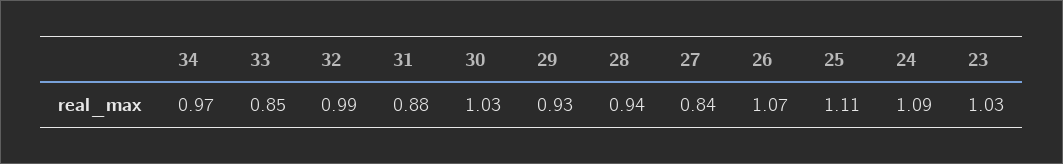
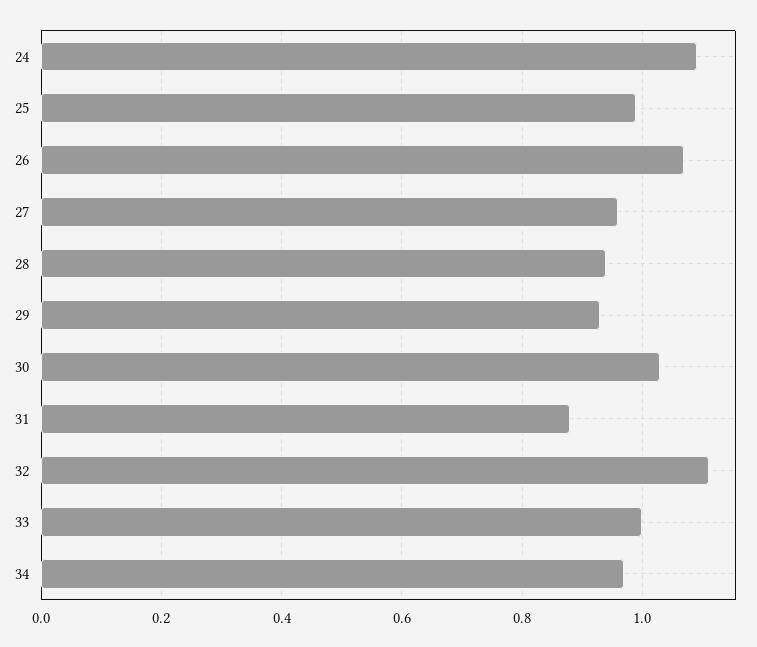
  {
    "34": 0.97,
-   "33": 0.85,
+   "33": 1,
-   "32": 0.99,
+   "32": 1.1,
    "31": 0.88,
    "30": 1.03,
    "29": 0.93,
    "28": 0.94,
-   "27": 0.84,
+   "27": 0.95,
    "26": 1.07,
-   "25": 1.11,
+   "25": 1,
-   "24": 1.09,
+   "24": 1.09
-   "23": 1.03
  }

